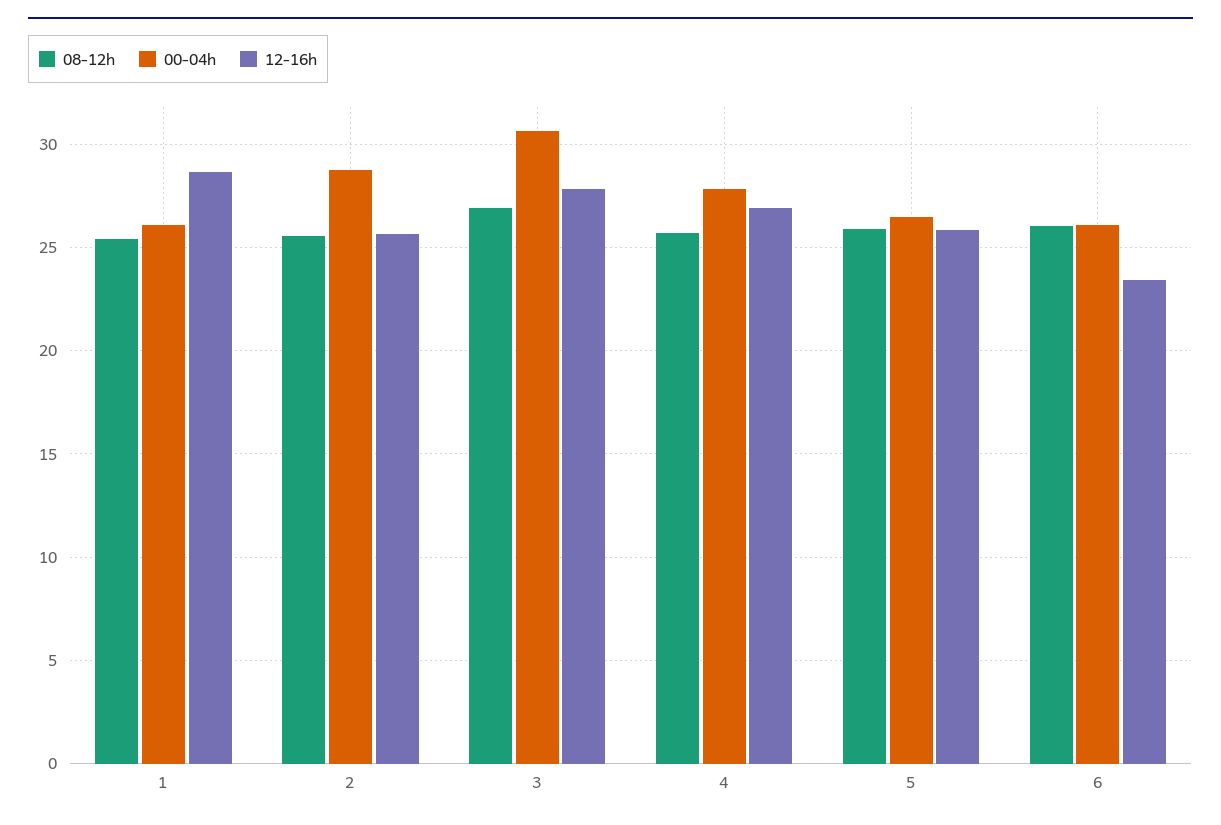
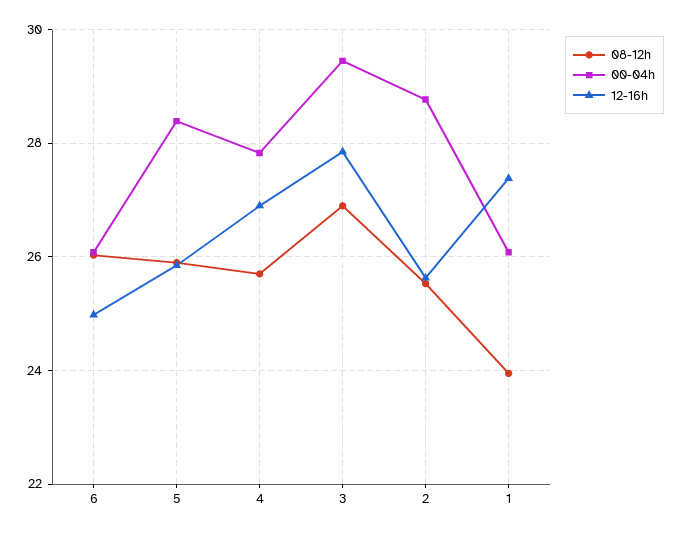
  {
    "08-12h": {
-     "1": 25.5,
+     "1": 24,
      "2": 25.6,
      "3": 27,
      "4": 25.8,
      "5": 26,
      "6": 26
    },
    "00-04h": {
      "1": 26,
      "2": 28.8,
-     "3": 30.5,
+     "3": 29.4,
      "4": 27.8,
-     "5": 26.5,
+     "5": 28.4,
      "6": 26
    },
    "12-16h": {
-     "1": 28.5,
+     "1": 27.4,
      "2": 25.6,
      "3": 27.8,
      "4": 27,
      "5": 25.8,
-     "6": 23.5
+     "6": 25
    }
  }

